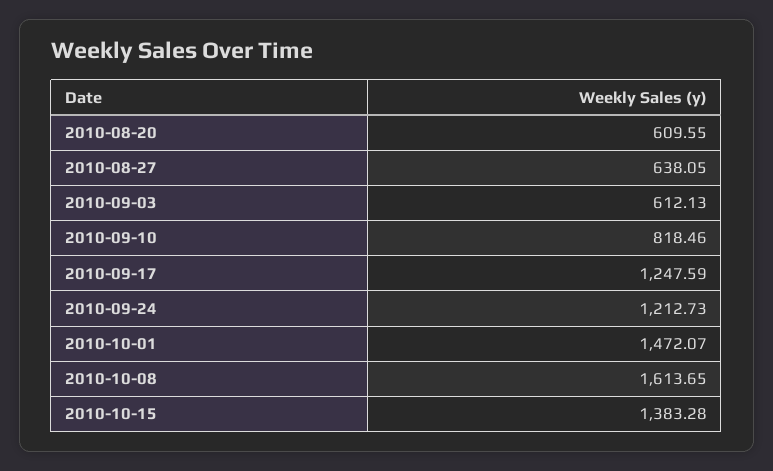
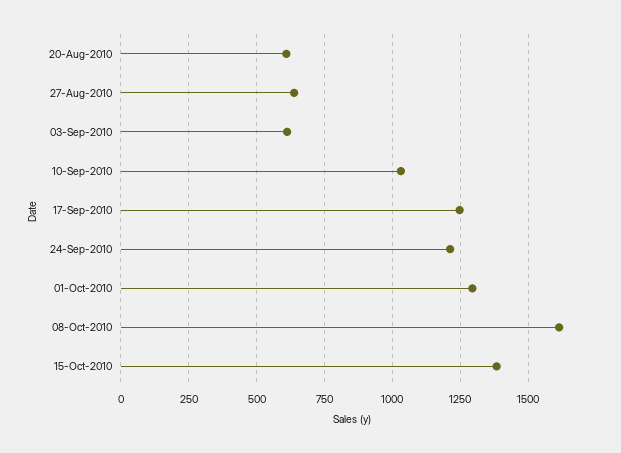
  {
    "2010-08-20": 609.55,
    "2010-08-27": 638.05,
    "2010-09-03": 612.13,
-   "2010-09-10": 818.46,
+   "2010-09-10": 1025,
    "2010-09-17": 1247.59,
    "2010-09-24": 1212.73,
-   "2010-10-01": 1472.07,
+   "2010-10-01": 1300,
    "2010-10-08": 1613.65,
    "2010-10-15": 1383.28
  }

